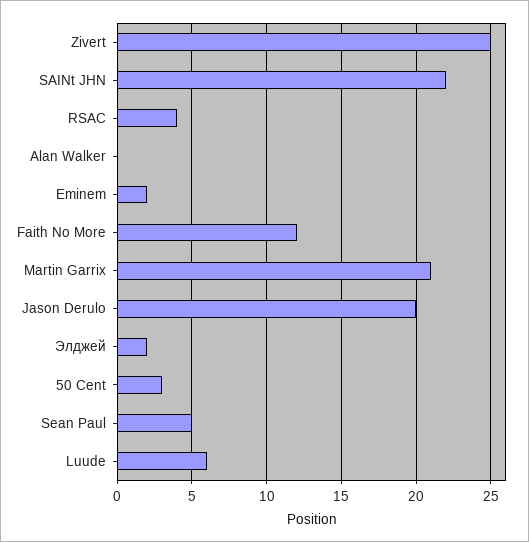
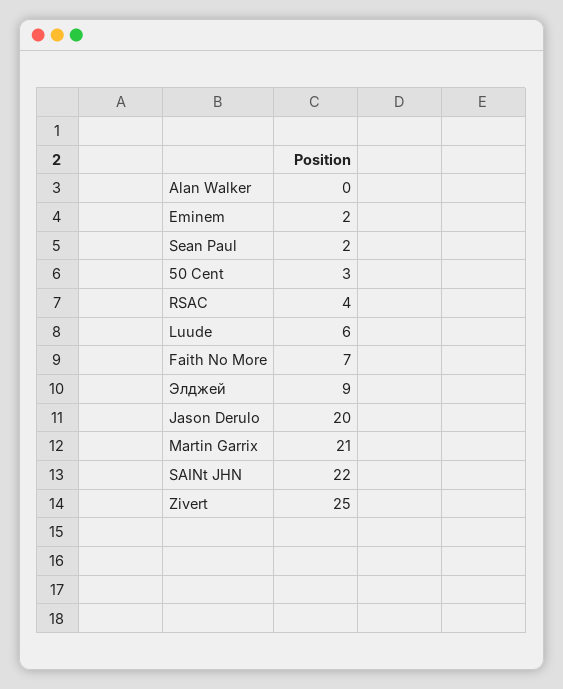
  {
    "Zivert": 25,
    "SAINt JHN": 22,
    "RSAC": 4,
    "Alan Walker": 0,
    "Eminem": 2,
-   "Faith No More": 12,
+   "Faith No More": 7,
    "Martin Garrix": 21,
    "Jason Derulo": 20,
-   "Элджей": 2,
+   "Элджей": 9,
    "50 Cent": 3,
-   "Sean Paul": 5,
+   "Sean Paul": 2,
    "Luude": 6
  }

